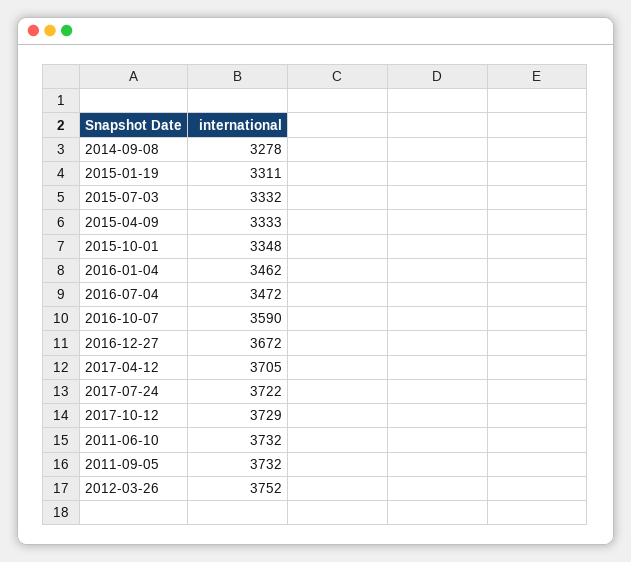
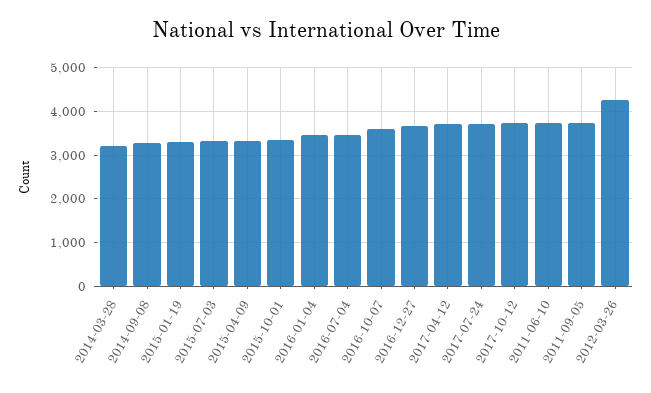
  {
    "2014-09-08": 3278,
    "2015-01-19": 3311,
    "2015-07-03": 3332,
    "2015-04-09": 3333,
    "2015-10-01": 3348,
    "2016-01-04": 3462,
    "2016-07-04": 3472,
    "2016-10-07": 3590,
    "2016-12-27": 3672,
    "2017-04-12": 3705,
    "2017-07-24": 3722,
    "2017-10-12": 3729,
    "2011-06-10": 3732,
    "2011-09-05": 3732,
-   "2012-03-26": 3752
+   "2012-03-26": 4200,
+   "2014-03-28": 3200
  }

